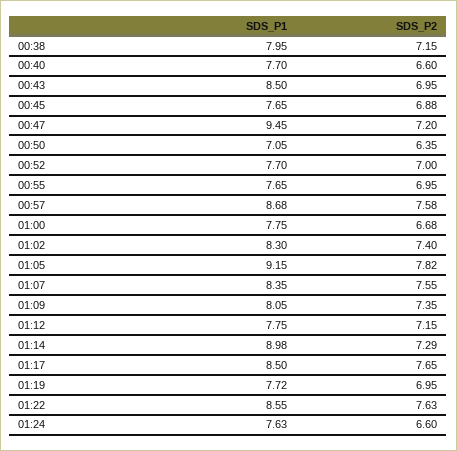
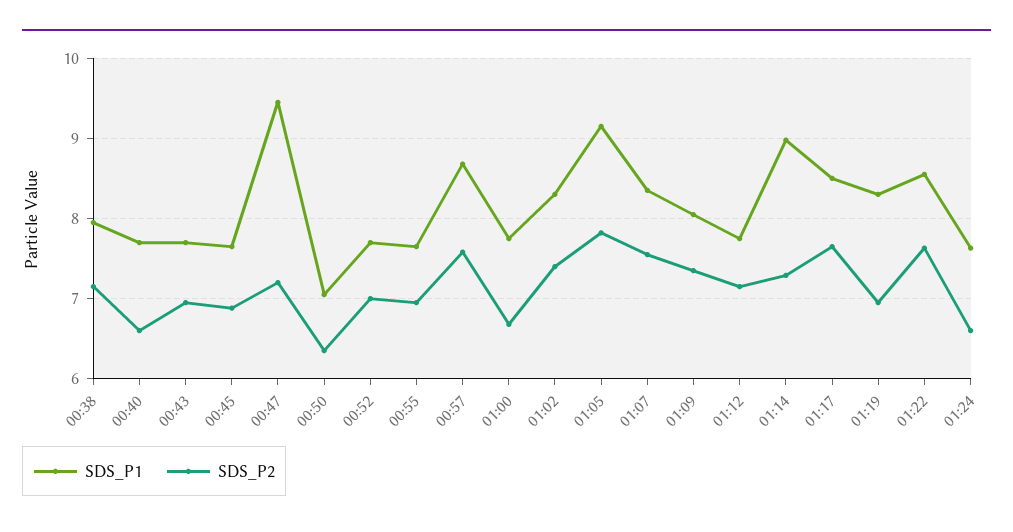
  {
    "SDS_P1": {
      "00:38": 7.95,
      "00:40": 7.7,
-     "00:43": 8.5,
+     "00:43": 7.7,
      "00:45": 7.65,
      "00:47": 9.45,
      "00:50": 7.05,
      "00:52": 7.7,
      "00:55": 7.65,
      "00:57": 8.68,
      "01:00": 7.75,
      "01:02": 8.3,
      "01:05": 9.15,
      "01:07": 8.35,
      "01:09": 8.05,
      "01:12": 7.75,
      "01:14": 8.98,
      "01:17": 8.5,
-     "01:19": 7.72,
+     "01:19": 8.3,
      "01:22": 8.55,
      "01:24": 7.63
    },
    "SDS_P2": {
      "00:38": 7.15,
      "00:40": 6.6,
      "00:43": 6.95,
      "00:45": 6.88,
      "00:47": 7.2,
      "00:50": 6.35,
      "00:52": 7,
      "00:55": 6.95,
      "00:57": 7.58,
      "01:00": 6.68,
      "01:02": 7.4,
      "01:05": 7.82,
      "01:07": 7.55,
      "01:09": 7.35,
      "01:12": 7.15,
      "01:14": 7.29,
      "01:17": 7.65,
      "01:19": 6.95,
      "01:22": 7.63,
      "01:24": 6.6
    }
  }

